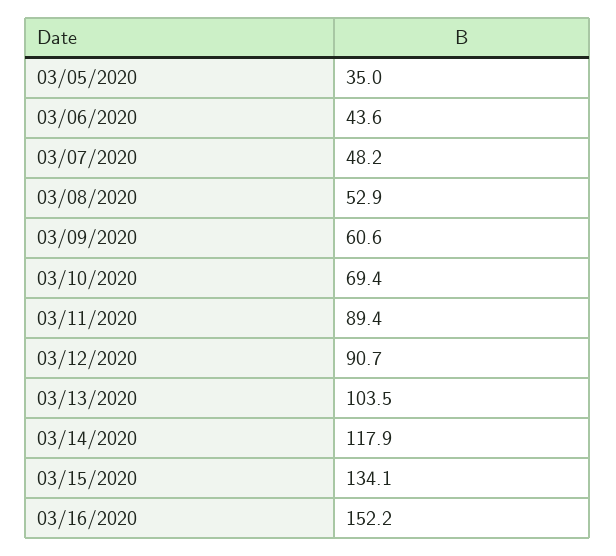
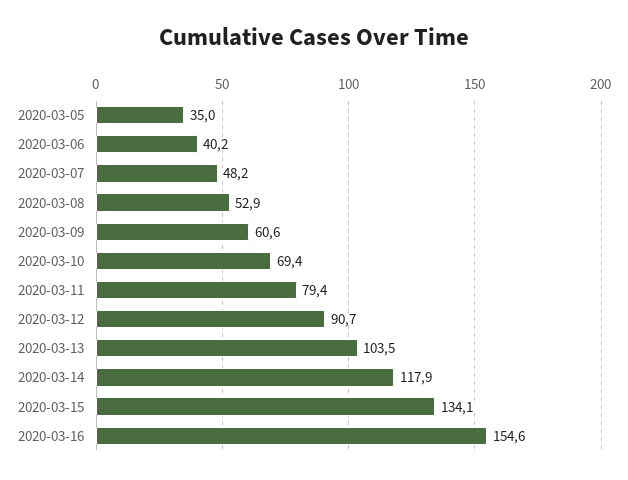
  {
    "03/05/2020": 35,
-   "03/06/2020": 43.6,
+   "03/06/2020": 40.2,
    "03/07/2020": 48.2,
    "03/08/2020": 52.9,
    "03/09/2020": 60.6,
    "03/10/2020": 69.4,
-   "03/11/2020": 89.4,
+   "03/11/2020": 79.4,
    "03/12/2020": 90.7,
    "03/13/2020": 103.5,
    "03/14/2020": 117.9,
    "03/15/2020": 134.1,
-   "03/16/2020": 152.2
+   "03/16/2020": 154.6
  }

